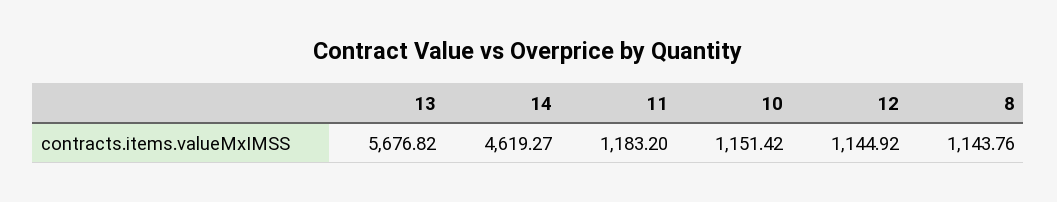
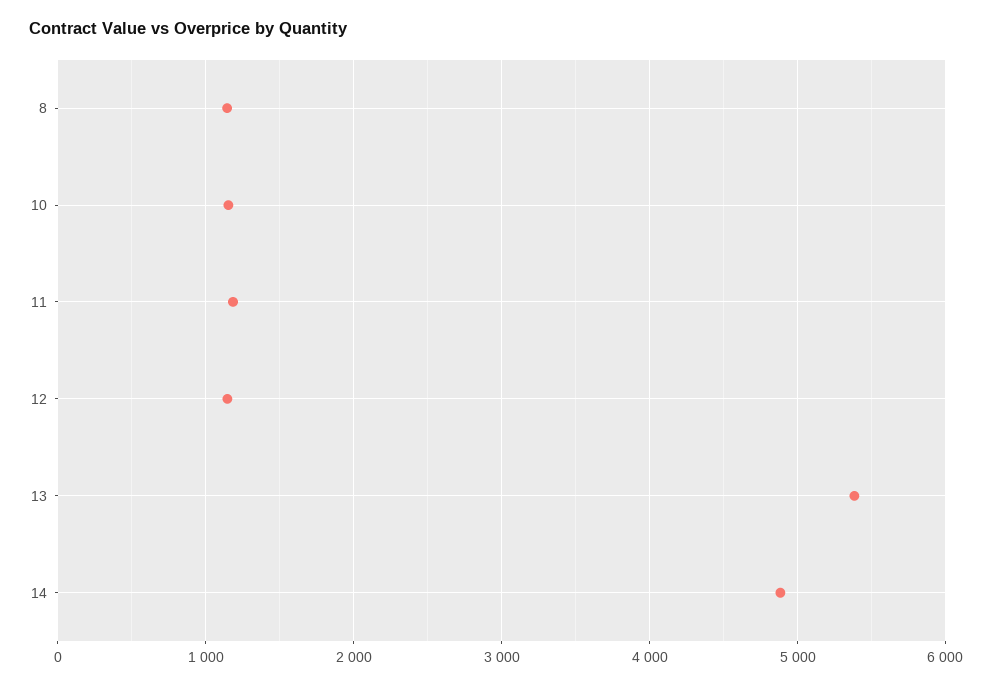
  {
-   "13": 5676.82,
+   "13": 5400,
-   "14": 4619.27,
+   "14": 4900,
    "11": 1183.2,
    "10": 1151.42,
    "12": 1144.92,
    "8": 1143.76
  }

